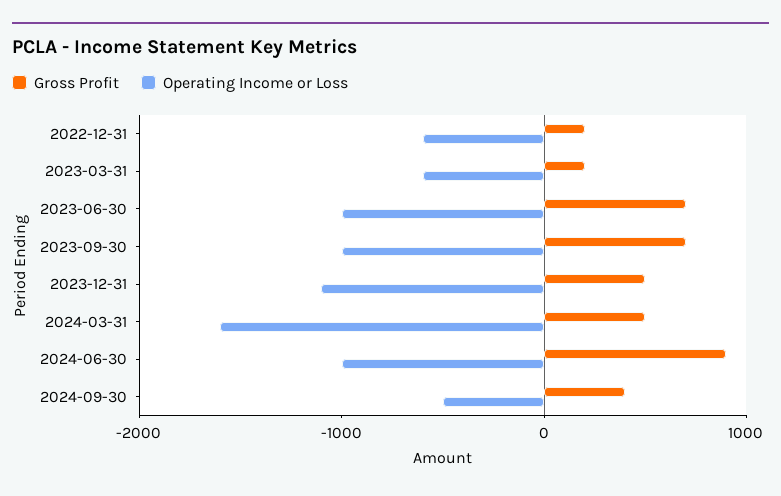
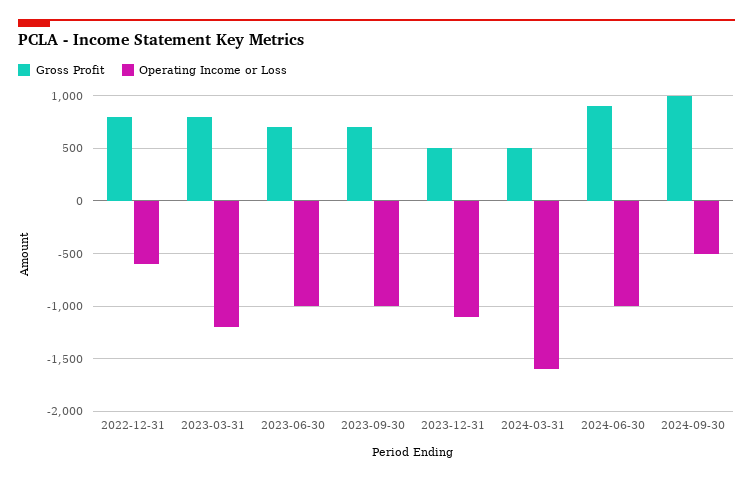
  {
    "Gross Profit": {
-     "2022-12-31": 200,
+     "2022-12-31": 800,
-     "2023-03-31": 200,
+     "2023-03-31": 800,
      "2023-06-30": 700,
      "2023-09-30": 700,
      "2023-12-31": 500,
      "2024-03-31": 500,
      "2024-06-30": 900,
-     "2024-09-30": 400
+     "2024-09-30": 1000
    },
    "Operating Income or Loss": {
      "2022-12-31": -600,
-     "2023-03-31": -600,
+     "2023-03-31": -1200,
      "2023-06-30": -1000,
      "2023-09-30": -1000,
      "2023-12-31": -1100,
      "2024-03-31": -1600,
      "2024-06-30": -1000,
      "2024-09-30": -500
    }
  }

